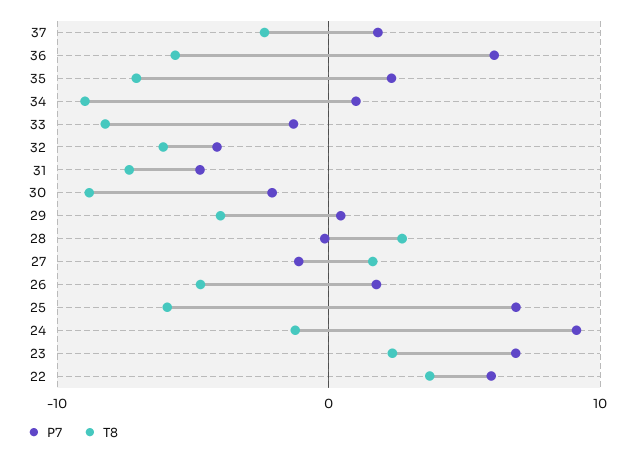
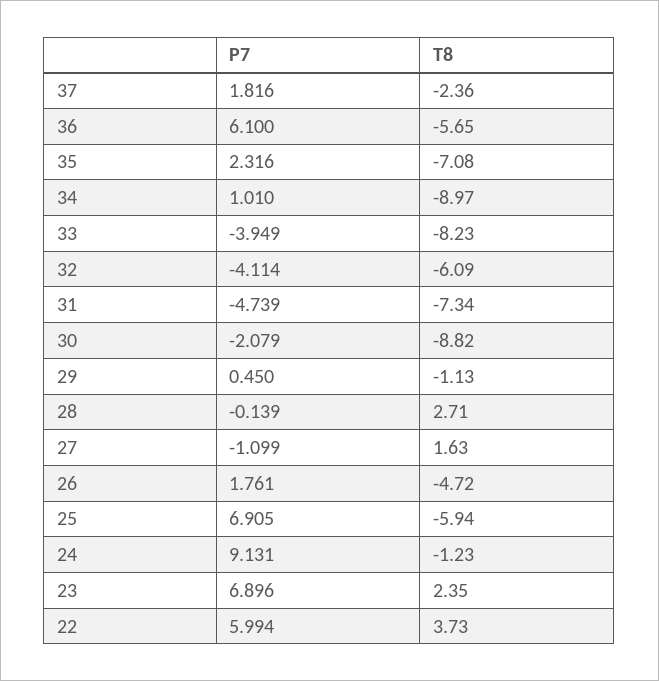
  {
    "P7": {
      "37": 1.816,
      "36": 6.1,
      "35": 2.316,
      "34": 1.01,
-     "33": -1,
+     "33": -3.949,
      "32": -4.114,
      "31": -4.739,
      "30": -2.079,
      "29": 0.45,
      "28": -0.139,
      "27": -1.099,
      "26": 1.761,
      "25": 6.905,
      "24": 9.131,
      "23": 6.896,
      "22": 5.994
    },
    "T8": {
      "37": -2.36,
      "36": -5.65,
      "35": -7.08,
      "34": -8.97,
      "33": -8.23,
      "32": -6.09,
      "31": -7.34,
      "30": -8.82,
-     "29": -4,
+     "29": -1.13,
      "28": 2.71,
      "27": 1.63,
      "26": -4.72,
      "25": -5.94,
      "24": -1.23,
      "23": 2.35,
      "22": 3.73
    }
  }

